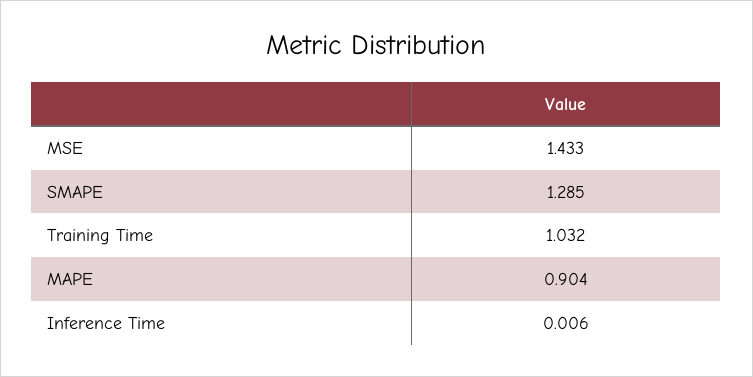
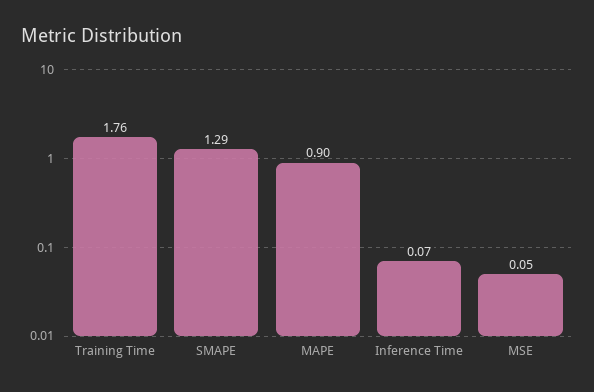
  {
-   "MSE": 1.433,
+   "MSE": 0.05,
    "SMAPE": 1.285,
-   "Training Time": 1.032,
+   "Training Time": 1.76,
    "MAPE": 0.904,
-   "Inference Time": 0.006
+   "Inference Time": 0.07
  }

